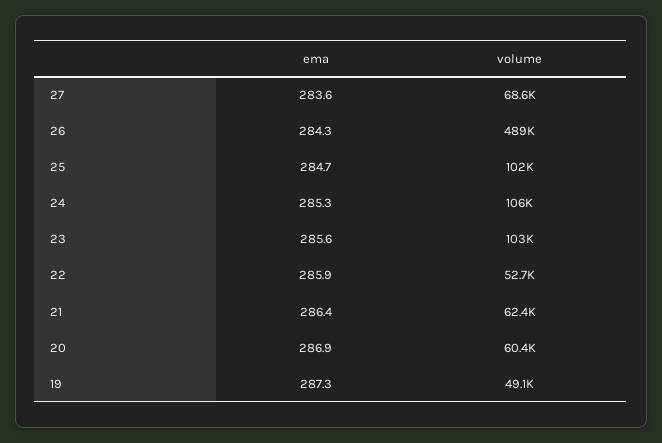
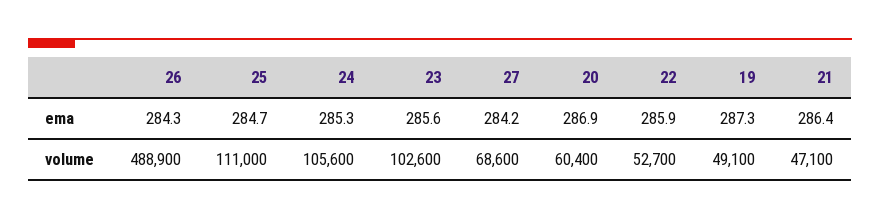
  {
    "ema": {
-     "27": 283.6,
+     "27": 284.2,
      "26": 284.3,
      "25": 284.7,
      "24": 285.3,
      "23": 285.6,
      "22": 285.9,
      "21": 286.4,
      "20": 286.9,
      "19": 287.3
    },
    "volume": {
      "27": 68600,
      "26": 488900,
-     "25": 102000,
+     "25": 111000,
      "24": 105600,
      "23": 102600,
      "22": 52700,
-     "21": 62400,
+     "21": 47100,
      "20": 60400,
      "19": 49100
    }
  }

